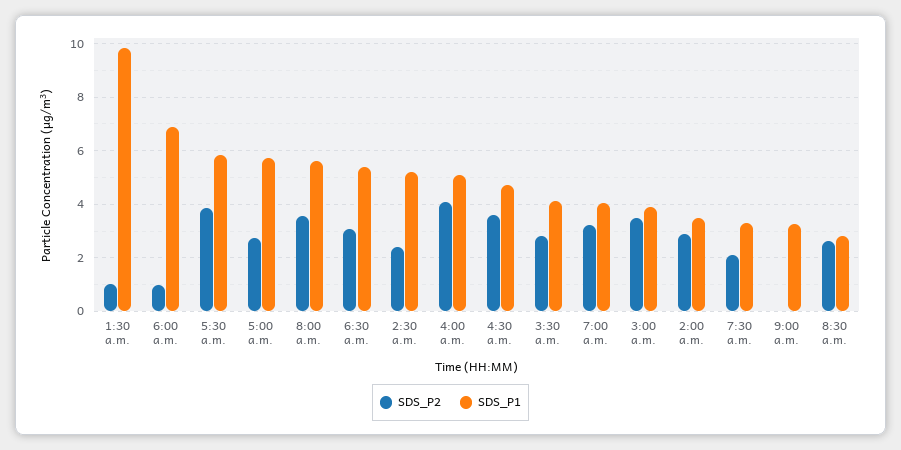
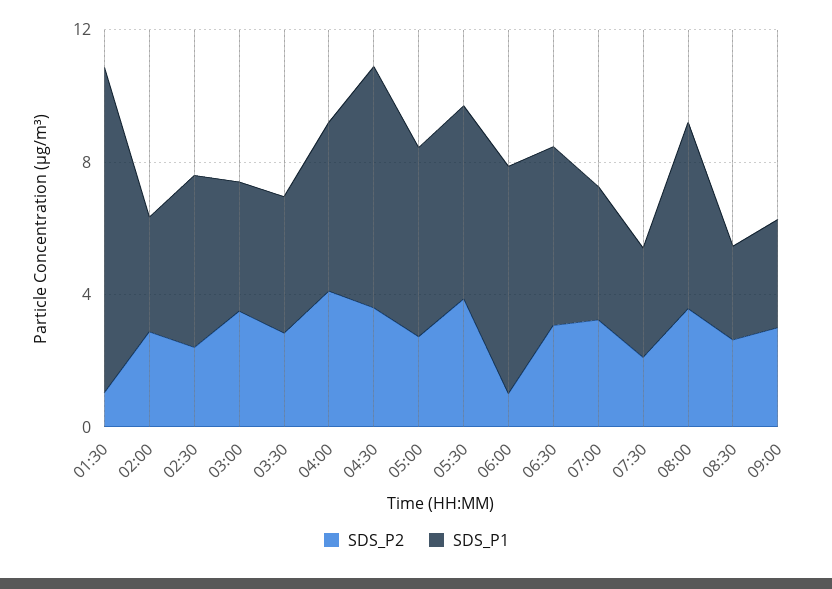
  {
    "SDS_P2": {
      "1:30 a.m.": 1,
      "6:00 a.m.": 1,
      "5:30 a.m.": 3.75,
      "5:00 a.m.": 2.75,
      "8:00 a.m.": 3.5,
      "6:30 a.m.": 3,
      "2:30 a.m.": 2.5,
      "4:00 a.m.": 4,
      "4:30 a.m.": 3.5,
      "3:30 a.m.": 2.75,
      "7:00 a.m.": 3.25,
      "3:00 a.m.": 3.5,
      "2:00 a.m.": 2.75,
      "7:30 a.m.": 2,
-     "9:00 a.m.": 0,
+     "9:00 a.m.": 3,
      "8:30 a.m.": 2.75
    },
    "SDS_P1": {
      "1:30 a.m.": 9.75,
      "6:00 a.m.": 6.75,
      "5:30 a.m.": 5.75,
      "5:00 a.m.": 5.75,
      "8:00 a.m.": 5.75,
      "6:30 a.m.": 5.5,
      "2:30 a.m.": 5.25,
      "4:00 a.m.": 5,
-     "4:30 a.m.": 4.75,
+     "4:30 a.m.": 7,
      "3:30 a.m.": 4.25,
      "7:00 a.m.": 4,
      "3:00 a.m.": 4,
      "2:00 a.m.": 3.5,
      "7:30 a.m.": 3.25,
      "9:00 a.m.": 3.25,
      "8:30 a.m.": 2.75
    }
  }

